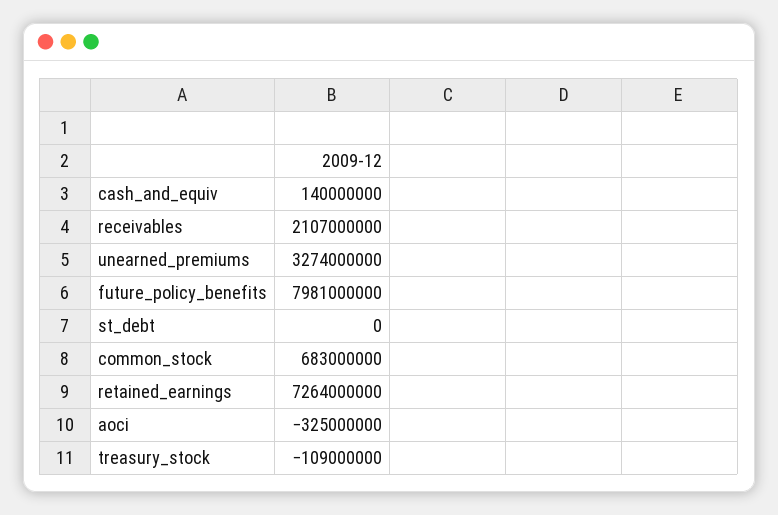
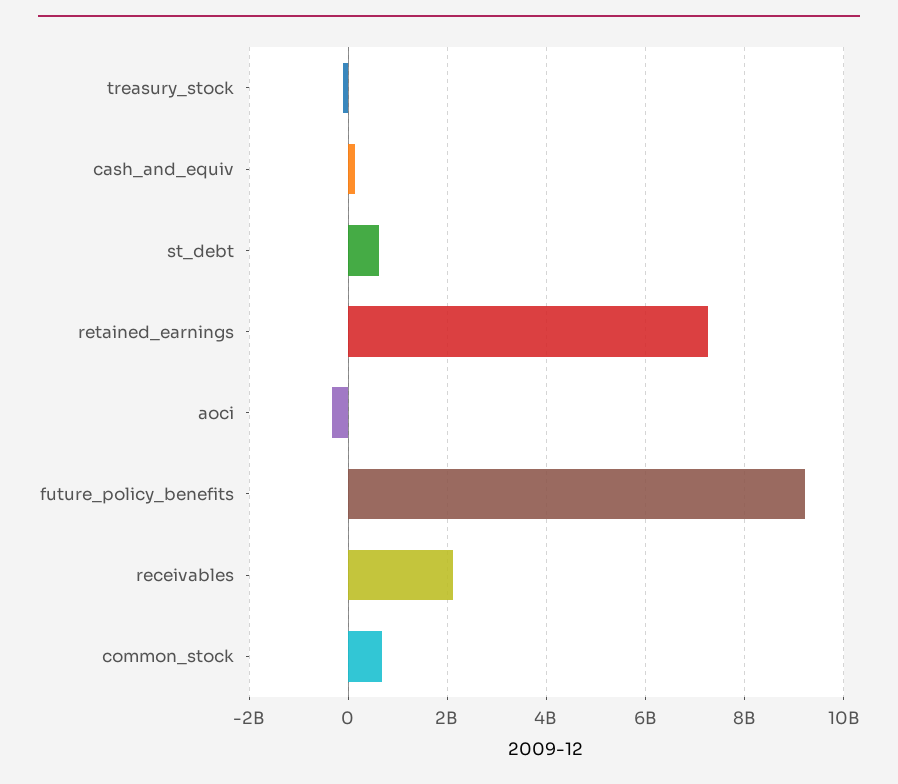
  {
    "cash_and_equiv": 140000000,
    "receivables": 2107000000,
-   "unearned_premiums": 3274000000,
-   "future_policy_benefits": 7981000000,
+   "future_policy_benefits": 9200000000,
-   "st_debt": 0,
+   "st_debt": 600000000,
    "common_stock": 683000000,
    "retained_earnings": 7264000000,
    "aoci": -325000000,
    "treasury_stock": -109000000
  }

